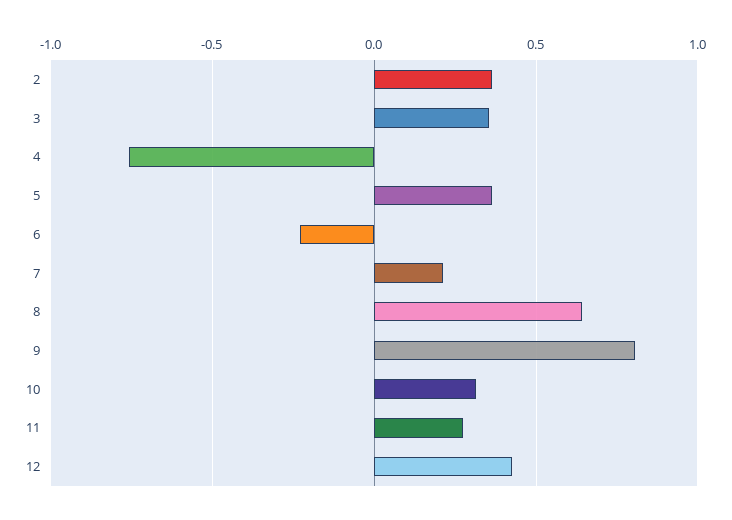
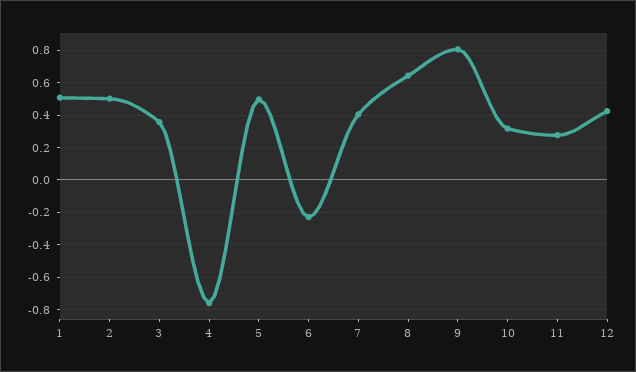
  {
-   "2": 0.35,
+   "2": 0.5,
    "3": 0.35,
    "4": -0.75,
-   "5": 0.35,
+   "5": 0.5,
    "6": -0.25,
-   "7": 0.2,
+   "7": 0.4,
    "8": 0.65,
    "9": 0.8,
    "10": 0.3,
    "11": 0.3,
-   "12": 0.4
+   "12": 0.4,
+   "1": 0.5
  }

